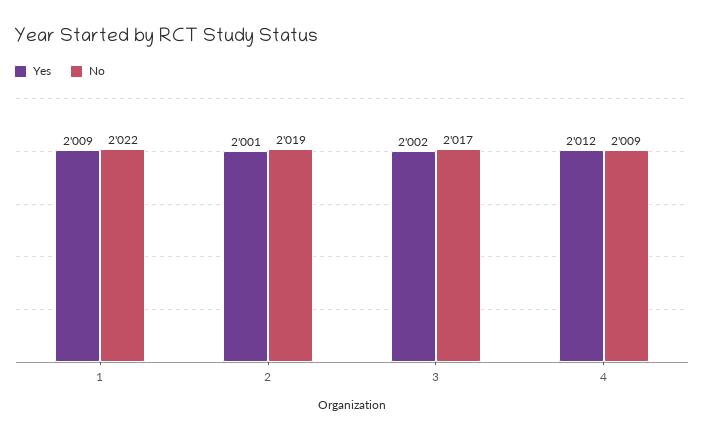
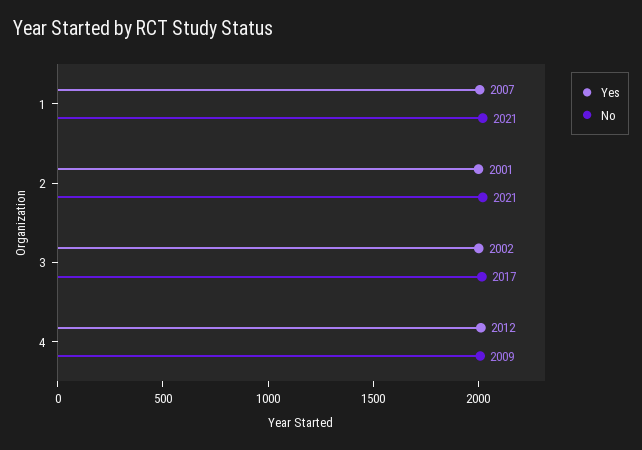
  {
    "Yes": {
-     "1": 2009,
+     "1": 2007,
      "2": 2001,
      "3": 2002,
      "4": 2012
    },
    "No": {
-     "1": 2022,
+     "1": 2021,
-     "2": 2019,
+     "2": 2021,
      "3": 2017,
      "4": 2009
    }
  }

